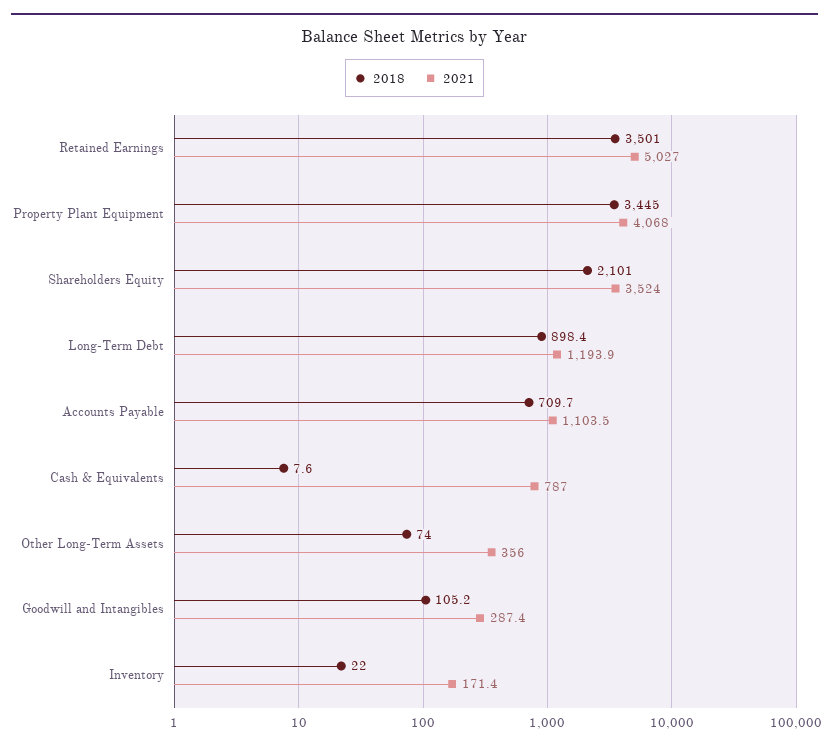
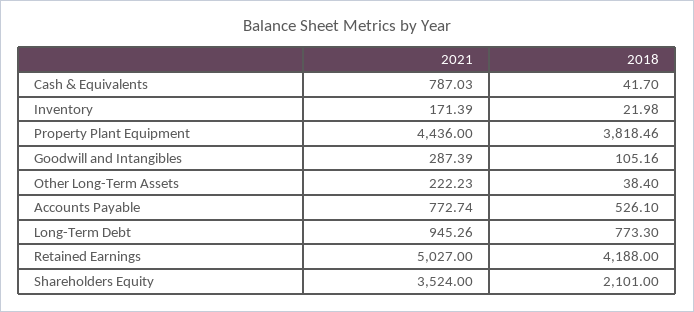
  {
    "2018": {
-     "Retained Earnings": 3501,
+     "Retained Earnings": 4188,
-     "Property Plant Equipment": 3445,
+     "Property Plant Equipment": 3818.46,
      "Shareholders Equity": 2101,
-     "Long-Term Debt": 898.4,
+     "Long-Term Debt": 773.3,
-     "Accounts Payable": 709.7,
+     "Accounts Payable": 526.1,
-     "Cash & Equivalents": 7.6,
+     "Cash & Equivalents": 41.7,
-     "Other Long-Term Assets": 74,
+     "Other Long-Term Assets": 38.4,
      "Goodwill and Intangibles": 105.16,
      "Inventory": 21.98
    },
    "2021": {
      "Retained Earnings": 5027,
-     "Property Plant Equipment": 4068,
+     "Property Plant Equipment": 4436,
      "Shareholders Equity": 3524,
-     "Long-Term Debt": 1193.9,
+     "Long-Term Debt": 945.26,
-     "Accounts Payable": 1103.5,
+     "Accounts Payable": 772.74,
      "Cash & Equivalents": 787.03,
-     "Other Long-Term Assets": 356,
+     "Other Long-Term Assets": 222.23,
      "Goodwill and Intangibles": 287.39,
      "Inventory": 171.39
    }
  }

